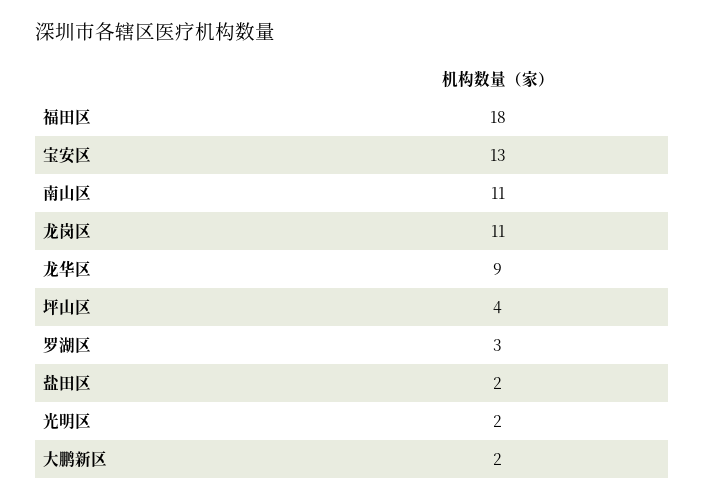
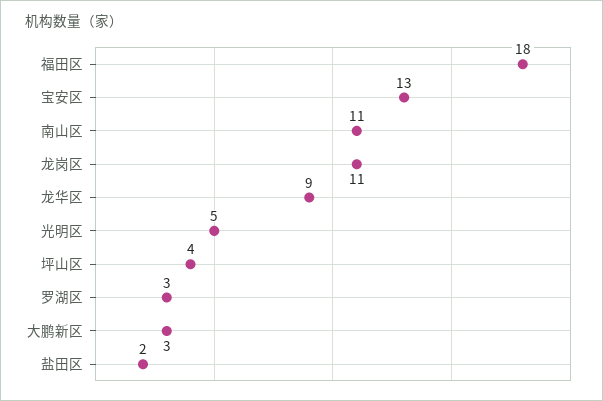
  {
    "福田区": 18,
    "宝安区": 13,
    "南山区": 11,
    "龙岗区": 11,
    "龙华区": 9,
    "坪山区": 4,
    "罗湖区": 3,
    "盐田区": 2,
-   "光明区": 2,
+   "光明区": 5,
-   "大鹏新区": 2
+   "大鹏新区": 3
  }

